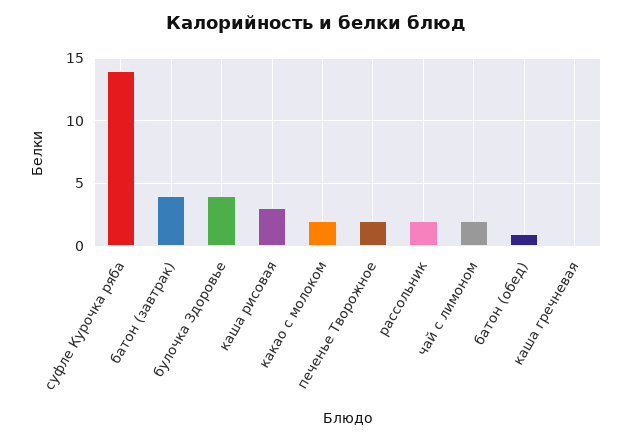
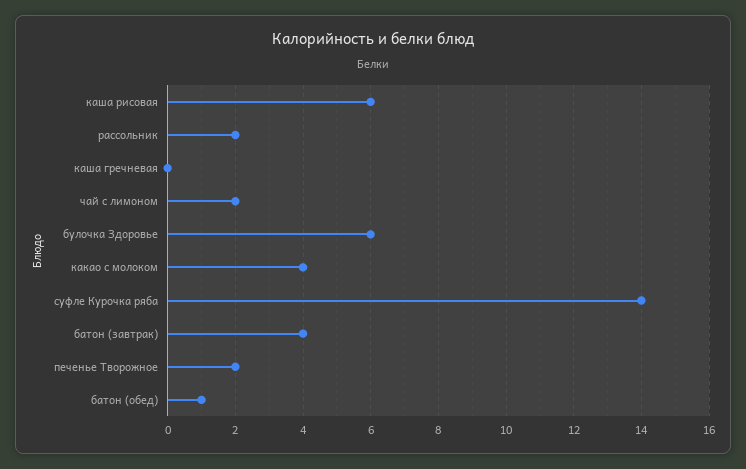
  {
    "суфле Курочка ряба": 14,
    "батон (завтрак)": 4,
-   "булочка Здоровье": 4,
+   "булочка Здоровье": 6,
-   "каша рисовая": 3,
+   "каша рисовая": 6,
-   "какао с молоком": 2,
+   "какао с молоком": 4,
    "печенье Творожное": 2,
    "рассольник": 2,
    "чай с лимоном": 2,
    "батон (обед)": 1,
    "каша гречневая": 0
  }

